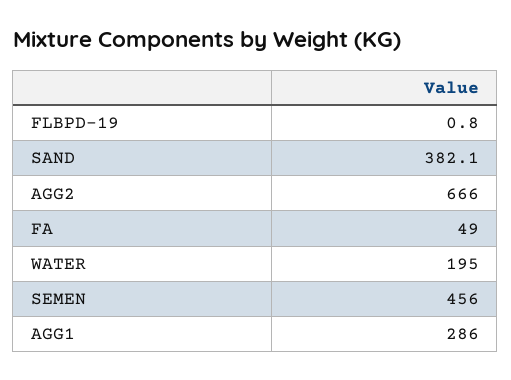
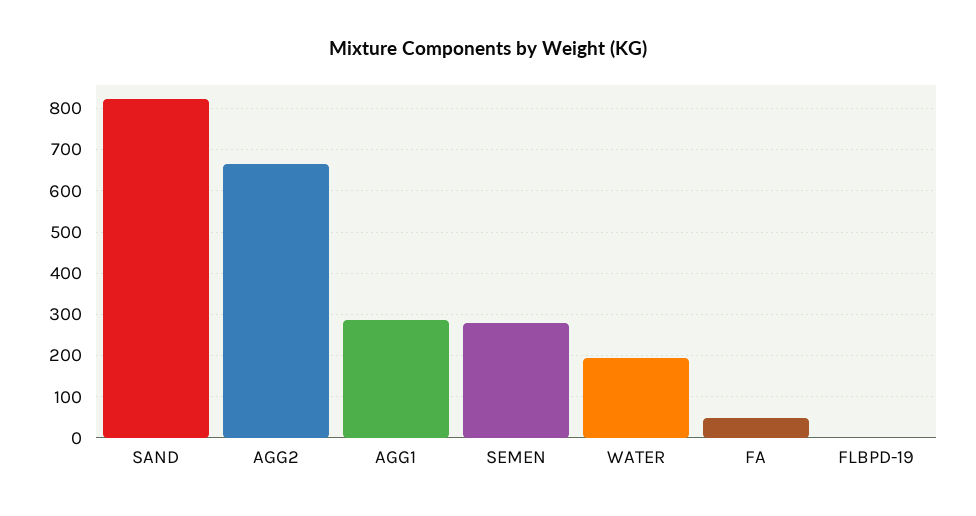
  {
    "FLBPD-19": 0.8,
-   "SAND": 382.1,
+   "SAND": 820,
    "AGG2": 666,
    "FA": 49,
    "WATER": 195,
-   "SEMEN": 456,
+   "SEMEN": 280,
    "AGG1": 286
  }

